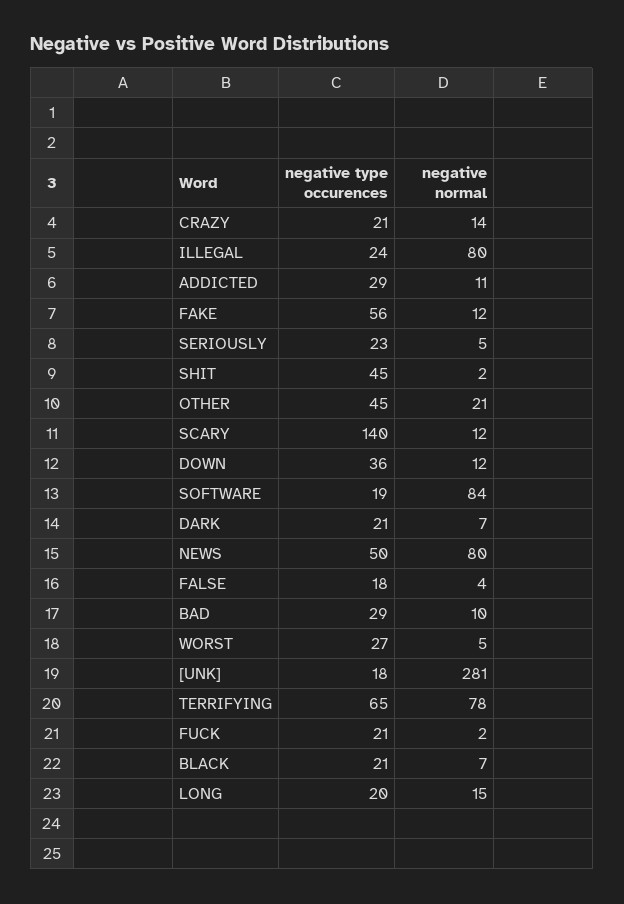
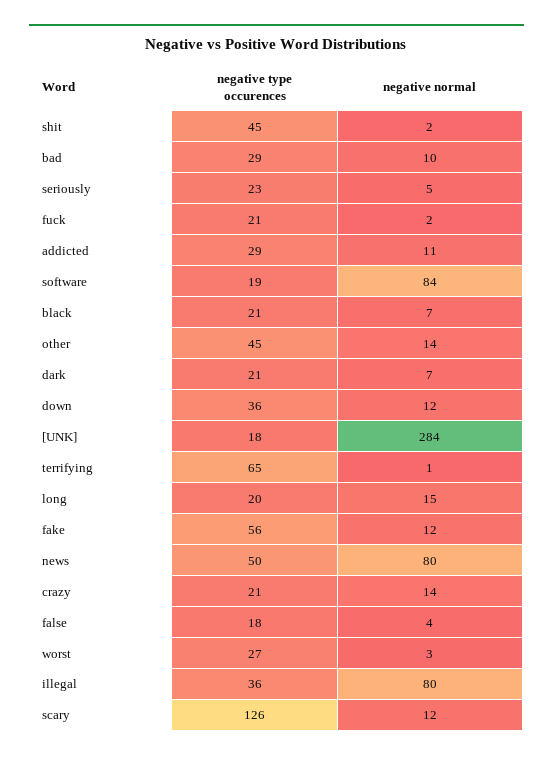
  {
    "negative type occurences": {
      "CRAZY": 21,
-     "ILLEGAL": 24,
+     "ILLEGAL": 36,
      "ADDICTED": 29,
      "FAKE": 56,
      "SERIOUSLY": 23,
      "SHIT": 45,
      "OTHER": 45,
-     "SCARY": 140,
+     "SCARY": 126,
      "DOWN": 36,
      "SOFTWARE": 19,
      "DARK": 21,
      "NEWS": 50,
      "FALSE": 18,
      "BAD": 29,
      "WORST": 27,
      "[UNK]": 18,
      "TERRIFYING": 65,
      "FUCK": 21,
      "BLACK": 21,
      "LONG": 20
    },
    "negative normal": {
      "CRAZY": 14,
      "ILLEGAL": 80,
      "ADDICTED": 11,
      "FAKE": 12,
      "SERIOUSLY": 5,
      "SHIT": 2,
-     "OTHER": 21,
+     "OTHER": 14,
      "SCARY": 12,
      "DOWN": 12,
      "SOFTWARE": 84,
      "DARK": 7,
      "NEWS": 80,
      "FALSE": 4,
      "BAD": 10,
-     "WORST": 5,
+     "WORST": 3,
-     "[UNK]": 281,
+     "[UNK]": 284,
-     "TERRIFYING": 78,
+     "TERRIFYING": 1,
      "FUCK": 2,
      "BLACK": 7,
      "LONG": 15
    }
  }

